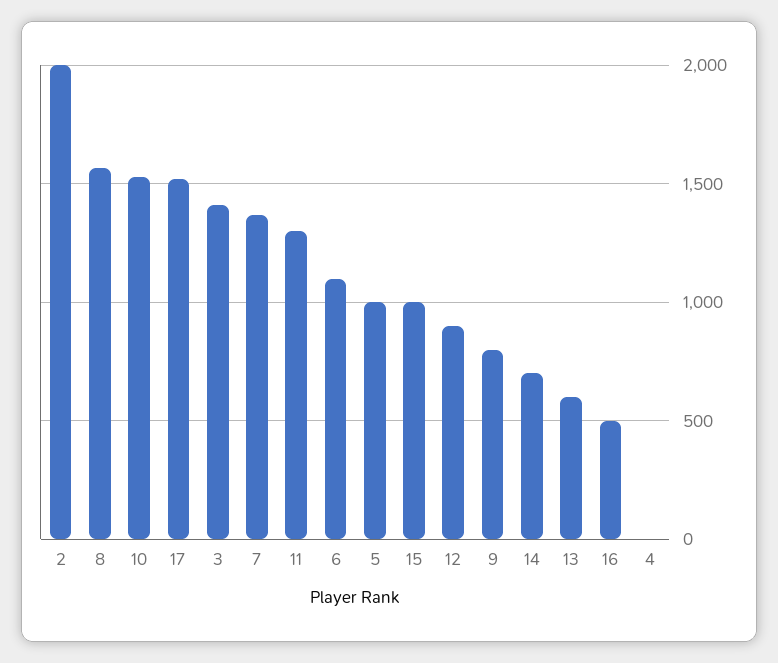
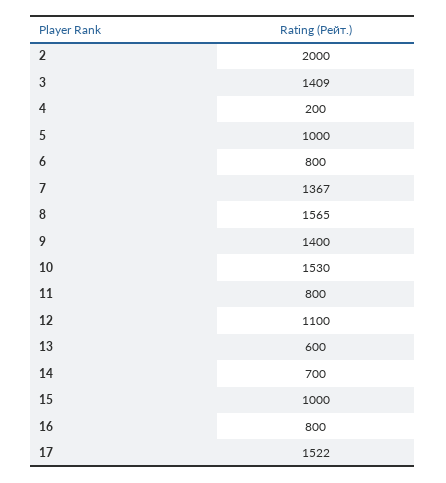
  {
    "2": 2000,
    "8": 1565,
    "10": 1530,
    "17": 1522,
    "3": 1409,
    "7": 1367,
-   "11": 1300,
+   "11": 800,
-   "6": 1100,
+   "6": 800,
    "5": 1000,
    "15": 1000,
-   "12": 900,
+   "12": 1100,
-   "9": 800,
+   "9": 1400,
    "14": 700,
    "13": 600,
-   "16": 500,
+   "16": 800,
-   "4": 0
+   "4": 200
  }

